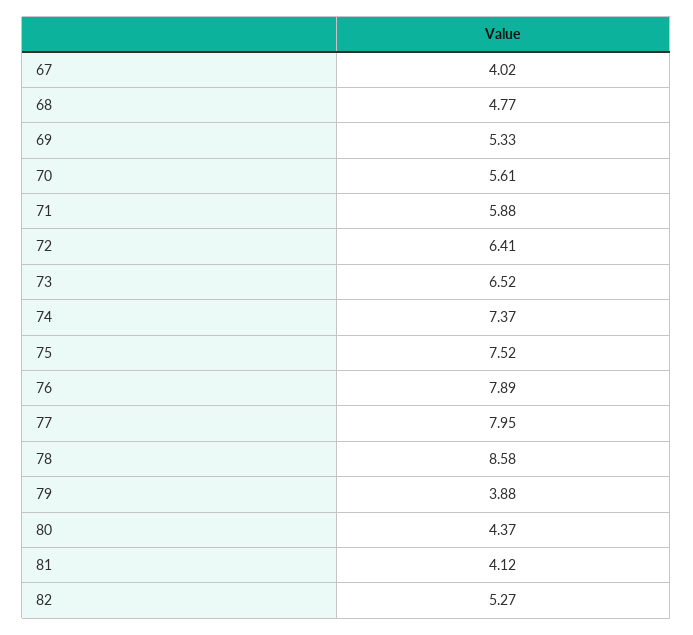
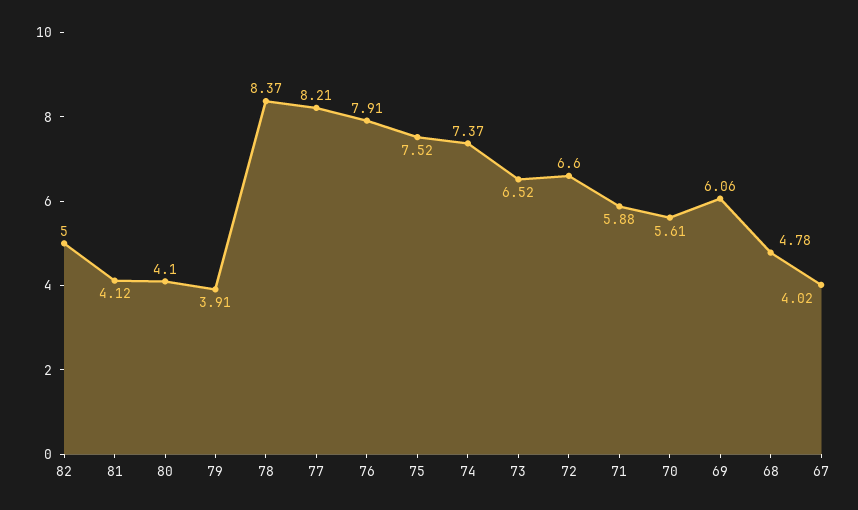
  {
    "67": 4.02,
-   "68": 4.77,
+   "68": 4.78,
-   "69": 5.33,
+   "69": 6.06,
    "70": 5.61,
    "71": 5.88,
-   "72": 6.41,
+   "72": 6.6,
    "73": 6.52,
    "74": 7.37,
    "75": 7.52,
-   "76": 7.89,
+   "76": 7.91,
-   "77": 7.95,
+   "77": 8.21,
-   "78": 8.58,
+   "78": 8.37,
-   "79": 3.88,
+   "79": 3.91,
-   "80": 4.37,
+   "80": 4.1,
    "81": 4.12,
-   "82": 5.27
+   "82": 5
  }

